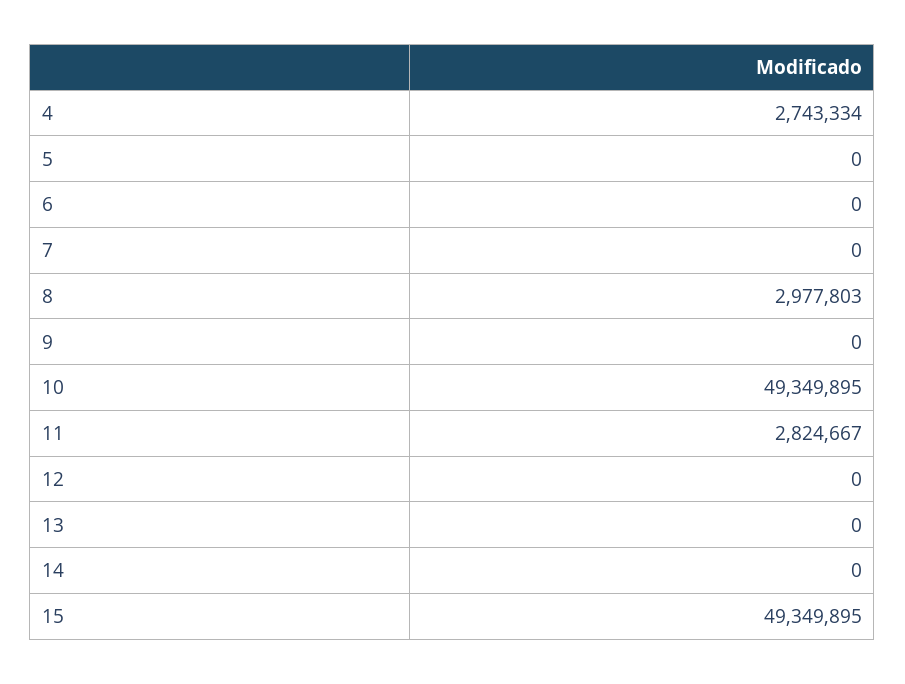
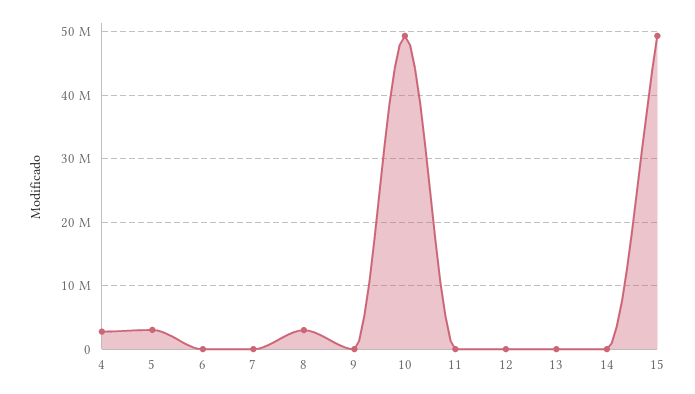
  {
    "4": 2743334,
-   "5": 0,
+   "5": 3000000,
    "6": 0,
    "7": 0,
    "8": 2977803,
    "9": 0,
    "10": 49349895,
-   "11": 2824667,
+   "11": 0,
    "12": 0,
    "13": 0,
    "14": 0,
    "15": 49349895
  }

